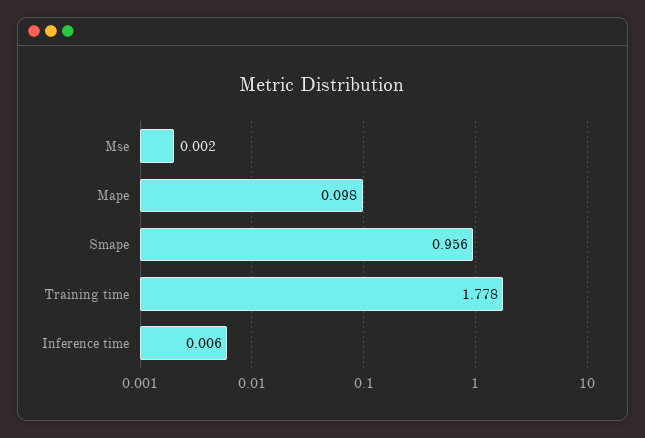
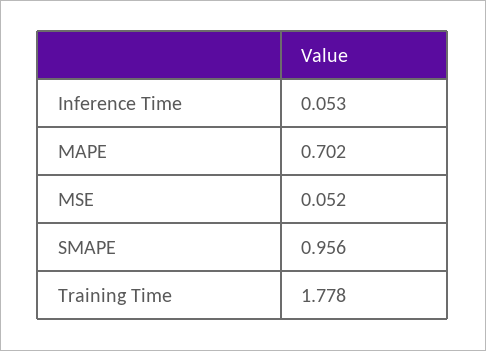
  {
-   "Mse": 0.002,
+   "Mse": 0.052,
-   "Mape": 0.098,
+   "Mape": 0.702,
    "Smape": 0.956,
    "Training time": 1.778,
-   "Inference time": 0.006
+   "Inference time": 0.053
  }

